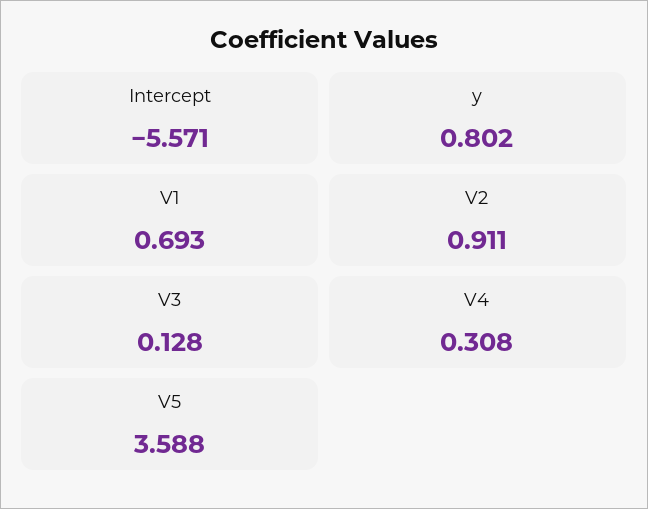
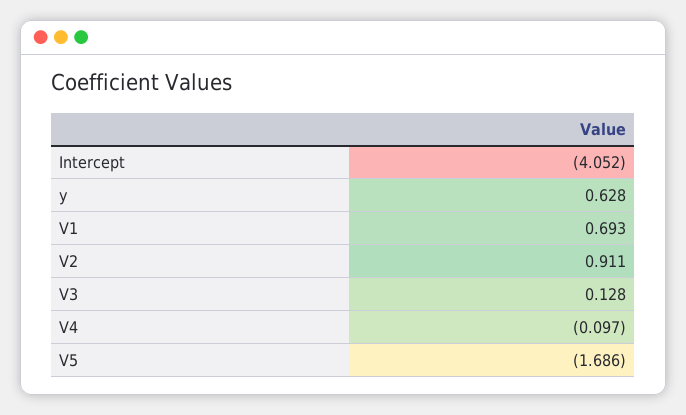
  {
-   "Intercept": -5.571,
+   "Intercept": -4.052,
-   "y": 0.802,
+   "y": 0.628,
    "V1": 0.693,
    "V2": 0.911,
    "V3": 0.128,
-   "V4": 0.308,
+   "V4": -0.097,
-   "V5": 3.588
+   "V5": -1.686
  }

